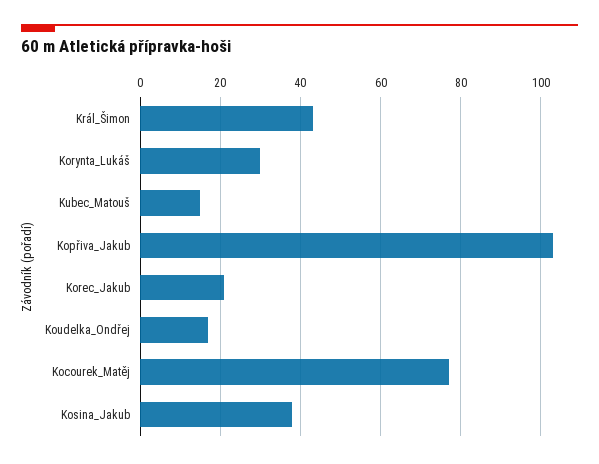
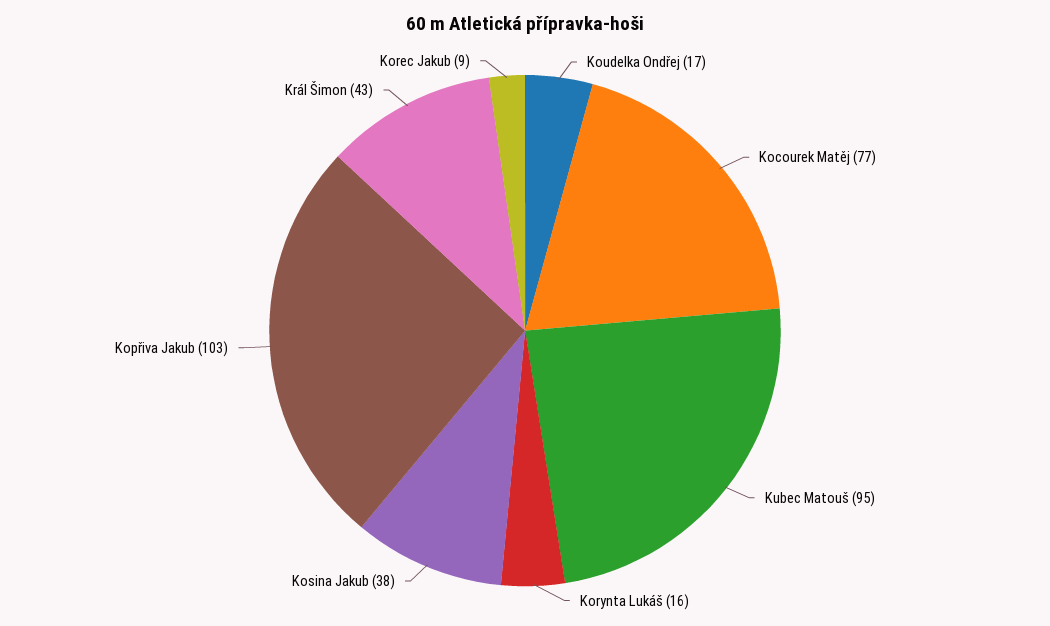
  {
    "Král_Šimon": 43,
-   "Korynta_Lukáš": 30,
+   "Korynta_Lukáš": 16,
-   "Kubec_Matouš": 15,
+   "Kubec_Matouš": 95,
    "Kopřiva_Jakub": 103,
-   "Korec_Jakub": 20,
+   "Korec_Jakub": 9,
    "Koudelka_Ondřej": 17,
    "Kocourek_Matěj": 77,
    "Kosina_Jakub": 38
  }

